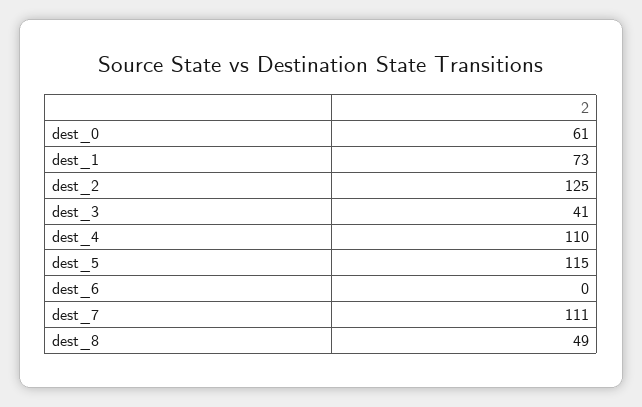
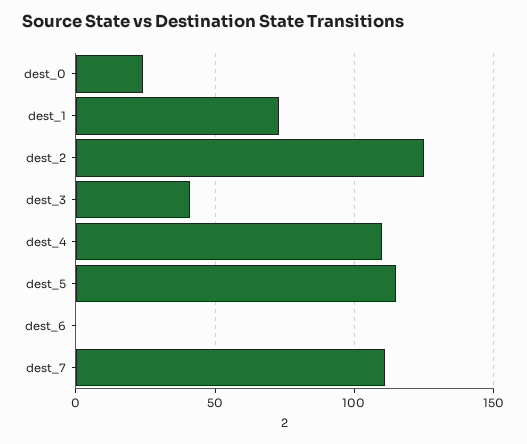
  {
-   "dest_0": 61,
+   "dest_0": 25,
    "dest_1": 73,
    "dest_2": 125,
    "dest_3": 41,
    "dest_4": 110,
    "dest_5": 115,
    "dest_6": 0,
-   "dest_7": 111,
+   "dest_7": 111
-   "dest_8": 49
  }

